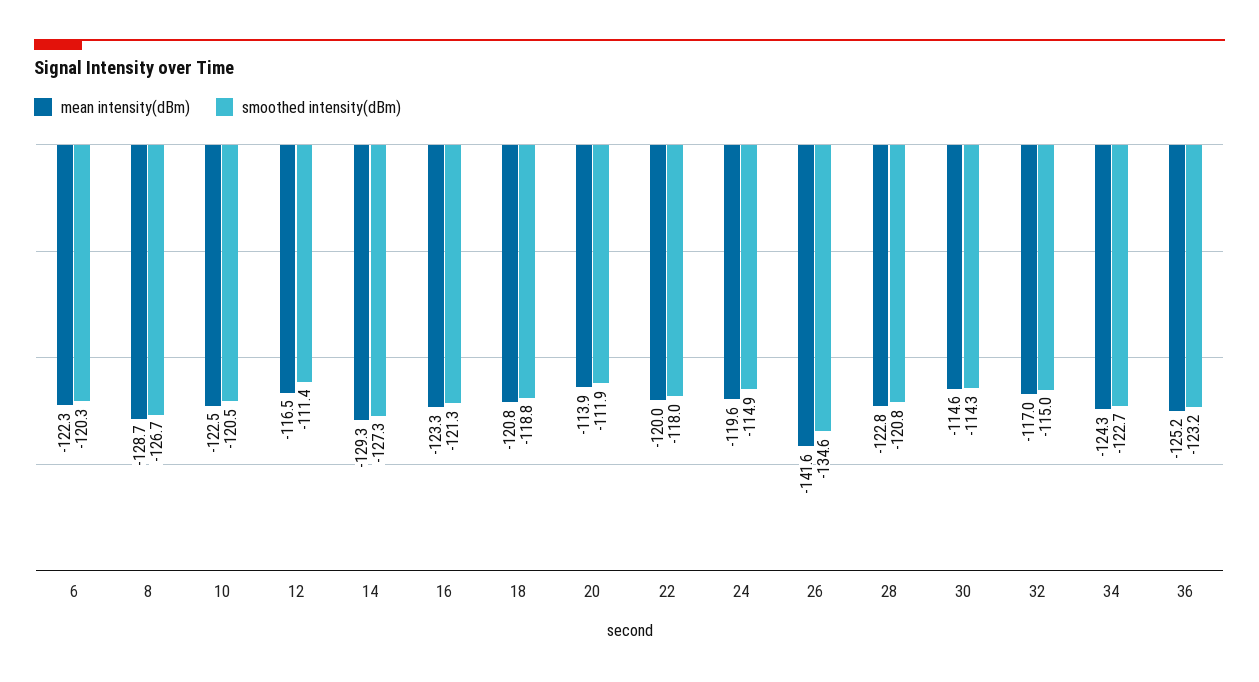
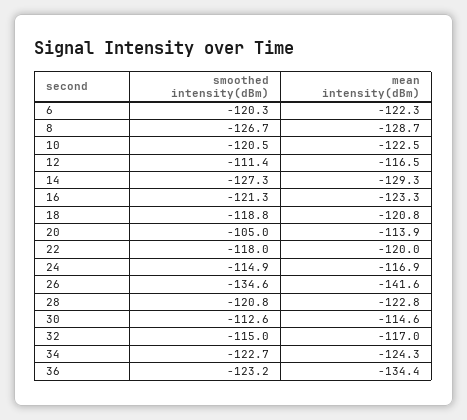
  {
    "mean intensity(dBm)": {
      "6": -122.3,
      "8": -128.7,
      "10": -122.5,
      "12": -116.5,
      "14": -129.3,
      "16": -123.3,
      "18": -120.8,
      "20": -113.9,
      "22": -120,
-     "24": -119.6,
+     "24": -116.9,
      "26": -141.6,
      "28": -122.8,
      "30": -114.6,
      "32": -117,
      "34": -124.3,
-     "36": -125.2
+     "36": -134.4
    },
    "smoothed intensity(dBm)": {
      "6": -120.3,
      "8": -126.7,
      "10": -120.5,
      "12": -111.4,
      "14": -127.3,
      "16": -121.3,
      "18": -118.8,
-     "20": -111.9,
+     "20": -105,
      "22": -118,
      "24": -114.9,
      "26": -134.6,
      "28": -120.8,
-     "30": -114.3,
+     "30": -112.6,
      "32": -115,
      "34": -122.7,
      "36": -123.2
    }
  }

